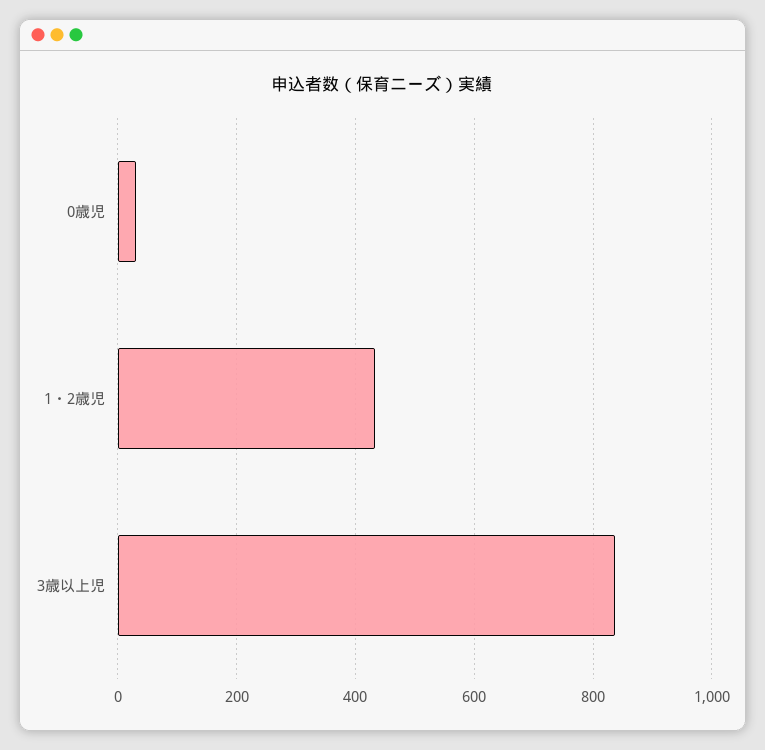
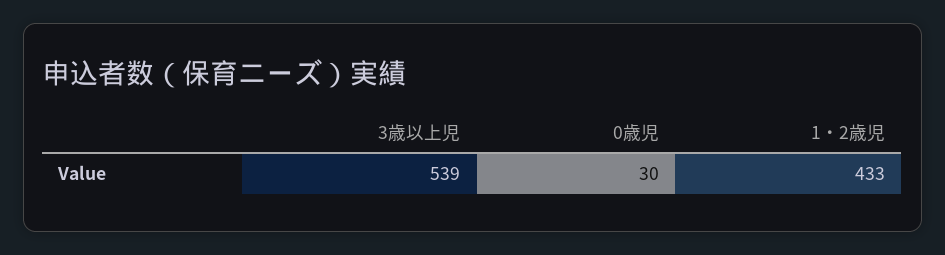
  {
    "0歳児": 30,
    "1・2歳児": 433,
-   "3歳以上児": 840
+   "3歳以上児": 539
  }

